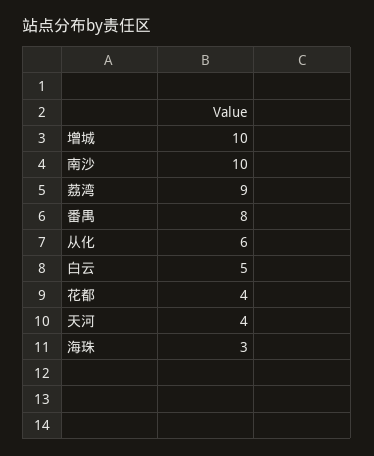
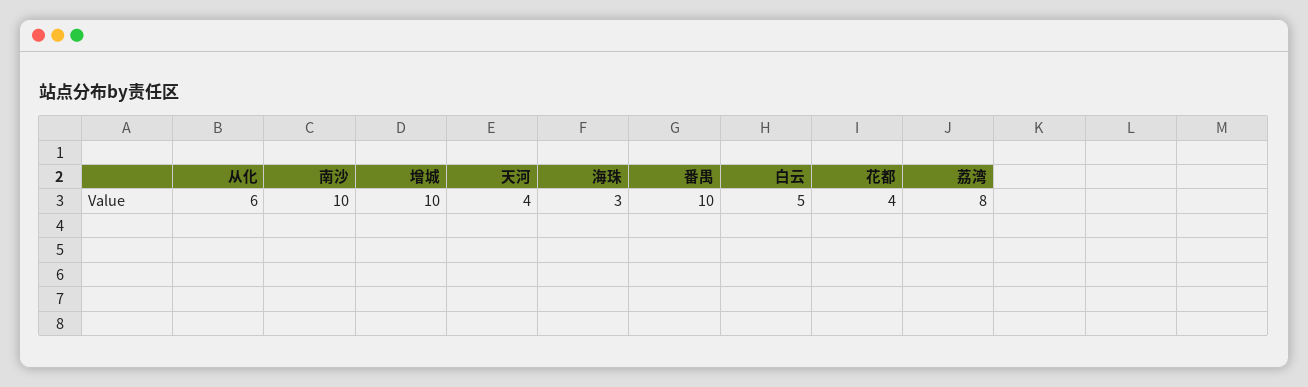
  {
    "增城": 10,
    "南沙": 10,
-   "荔湾": 9,
+   "荔湾": 8,
-   "番禺": 8,
+   "番禺": 10,
    "从化": 6,
    "白云": 5,
    "花都": 4,
    "天河": 4,
    "海珠": 3
  }

